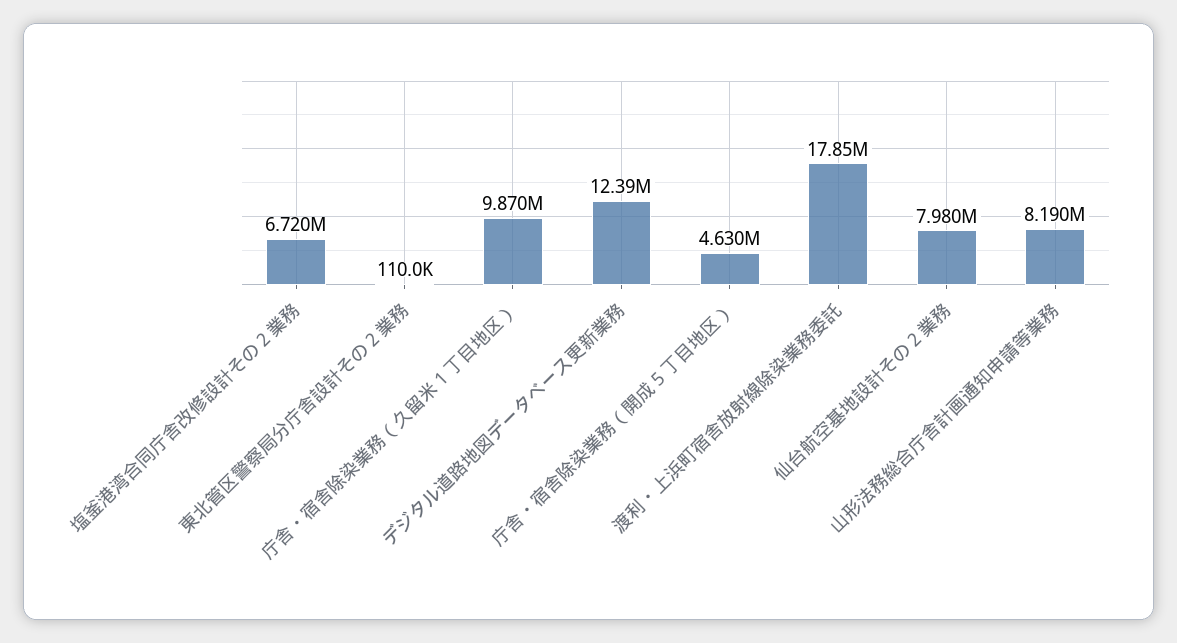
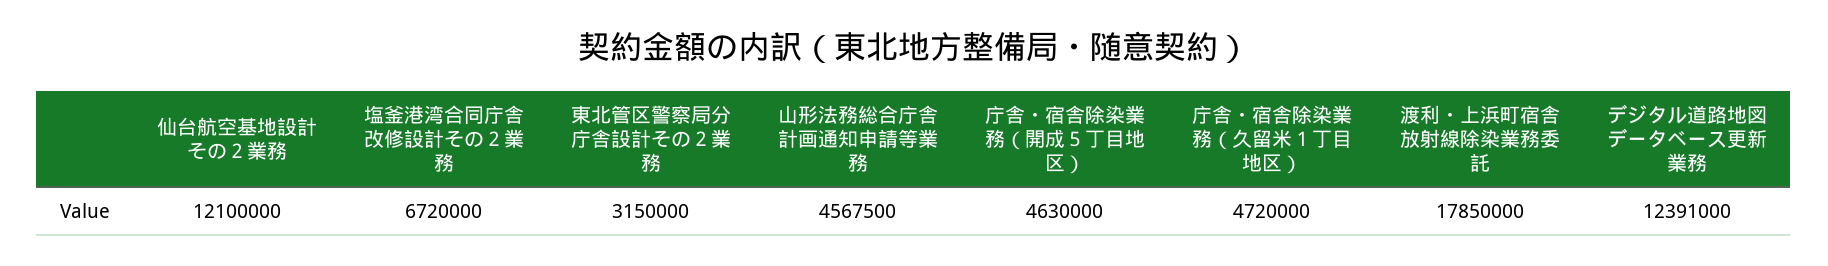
  {
    "塩釜港湾合同庁舎改修設計その２業務": 6720000,
-   "東北管区警察局分庁舎設計その２業務": 110000,
+   "東北管区警察局分庁舎設計その２業務": 3150000,
-   "庁舎・宿舎除染業務（久留米１丁目地区）": 9870000,
+   "庁舎・宿舎除染業務（久留米１丁目地区）": 4720000,
    "デジタル道路地図データベース更新業務": 12391000,
    "庁舎・宿舎除染業務（開成５丁目地区）": 4630000,
    "渡利・上浜町宿舎放射線除染業務委託": 17850000,
-   "仙台航空基地設計その２業務": 7980000,
+   "仙台航空基地設計その２業務": 12100000,
-   "山形法務総合庁舎計画通知申請等業務": 8190000
+   "山形法務総合庁舎計画通知申請等業務": 4567500
  }

